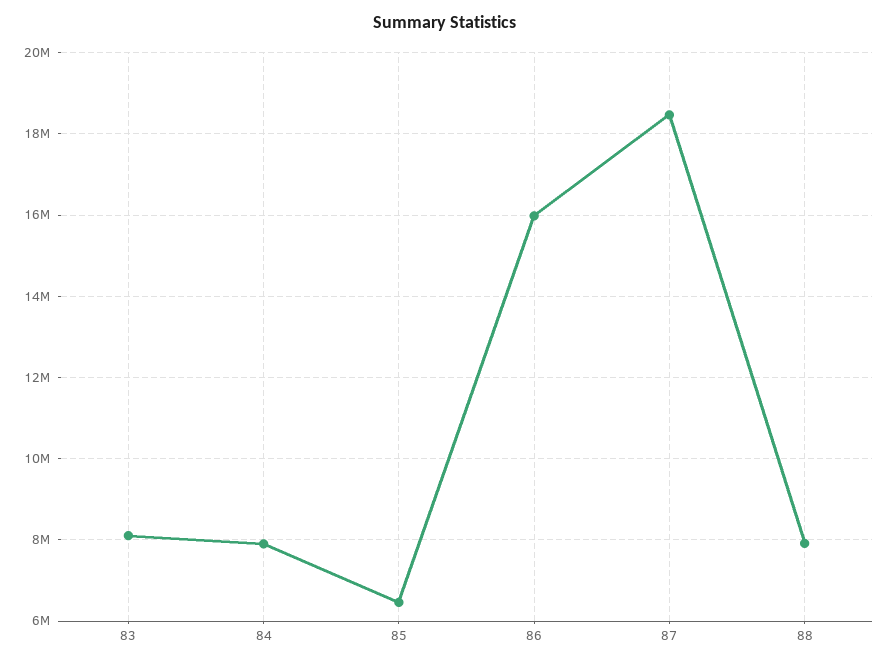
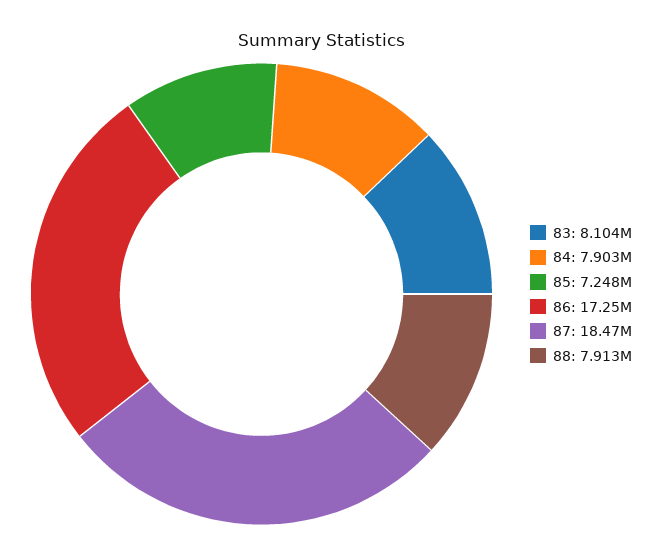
  {
    "83": 8104000,
    "84": 7903000,
-   "85": 6400000,
+   "85": 7248000,
-   "86": 16000000,
+   "86": 17250000,
    "87": 18470000,
    "88": 7913000
  }

